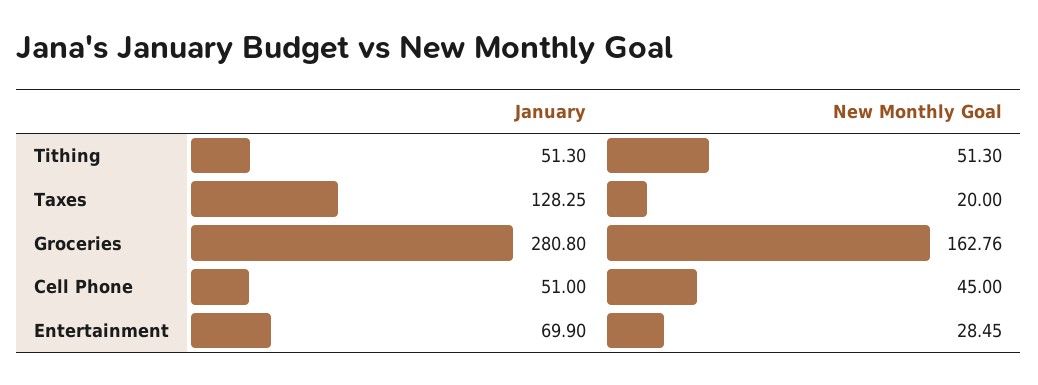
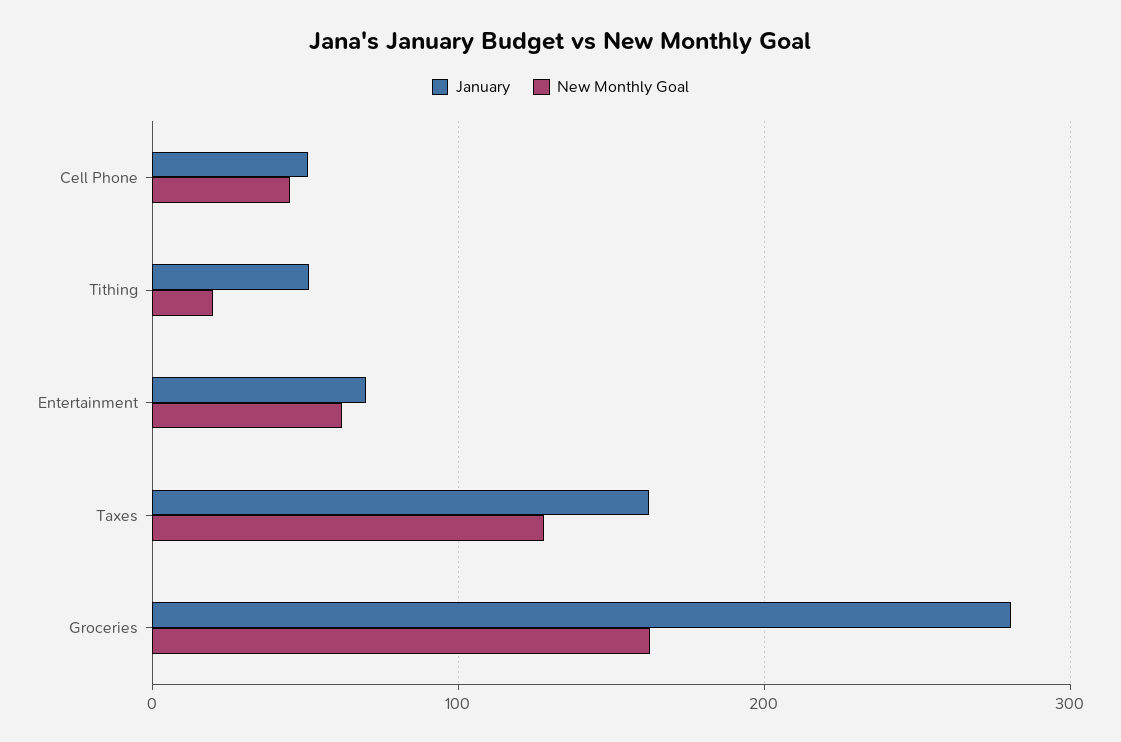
  {
    "January": {
      "Tithing": 51.3,
-     "Taxes": 128.25,
+     "Taxes": 160,
      "Groceries": 280.8,
      "Cell Phone": 51,
      "Entertainment": 69.9
    },
    "New Monthly Goal": {
-     "Tithing": 51.3,
+     "Tithing": 20,
-     "Taxes": 20,
+     "Taxes": 130,
      "Groceries": 162.76,
      "Cell Phone": 45,
-     "Entertainment": 28.45
+     "Entertainment": 60
    }
  }

